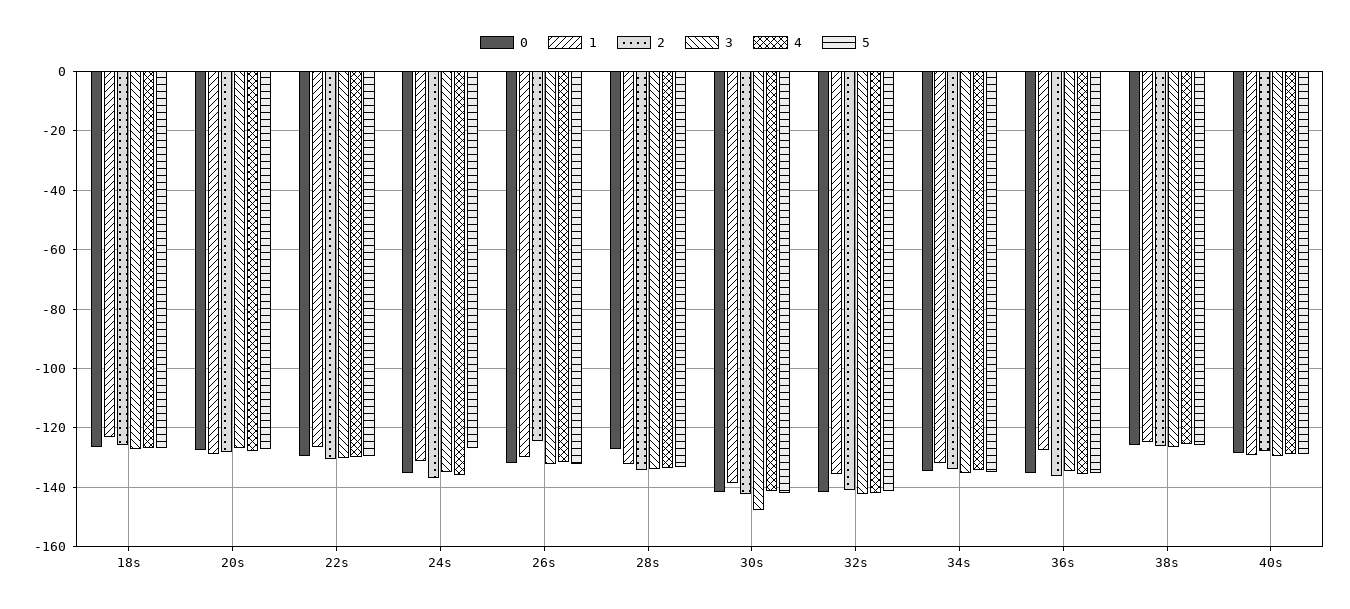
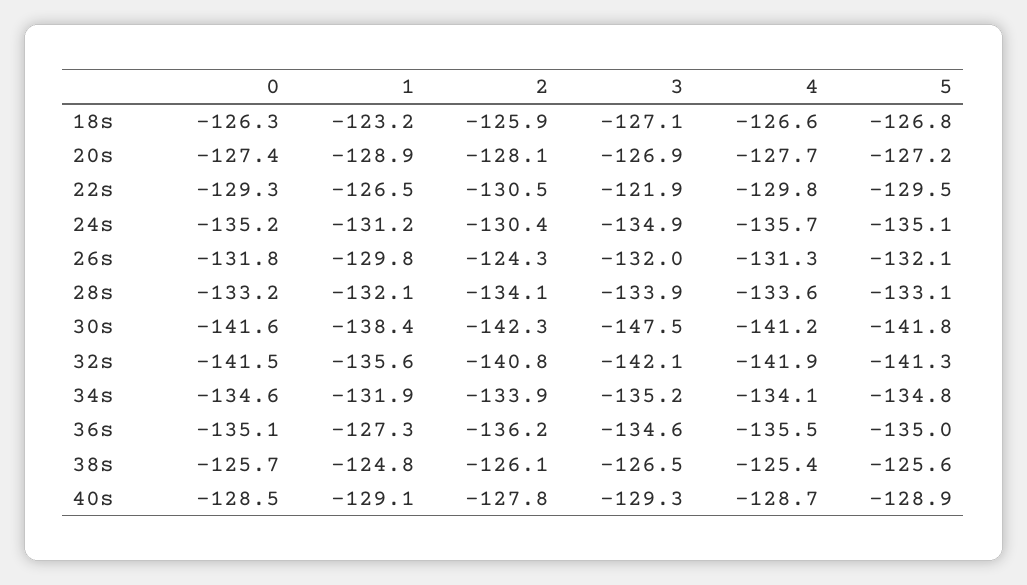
  {
    "0": {
      "18s": -126.3,
      "20s": -127.4,
      "22s": -129.3,
      "24s": -135.2,
      "26s": -131.8,
-     "28s": -127.5,
+     "28s": -133.2,
      "30s": -141.6,
      "32s": -141.5,
      "34s": -134.6,
      "36s": -135.1,
      "38s": -125.7,
      "40s": -128.5
    },
    "1": {
      "18s": -123.2,
      "20s": -128.9,
      "22s": -126.5,
      "24s": -131.2,
      "26s": -129.8,
      "28s": -132.1,
      "30s": -138.4,
      "32s": -135.6,
      "34s": -131.9,
      "36s": -127.3,
      "38s": -124.8,
      "40s": -129.1
    },
    "2": {
      "18s": -125.9,
      "20s": -128.1,
      "22s": -130.5,
-     "24s": -137.5,
+     "24s": -130.4,
      "26s": -124.3,
      "28s": -134.1,
      "30s": -142.3,
      "32s": -140.8,
      "34s": -133.9,
      "36s": -136.2,
      "38s": -126.1,
      "40s": -127.8
    },
    "3": {
      "18s": -127.1,
      "20s": -126.9,
-     "22s": -130,
+     "22s": -121.9,
      "24s": -134.9,
      "26s": -132,
      "28s": -133.9,
      "30s": -147.5,
      "32s": -142.1,
      "34s": -135.2,
      "36s": -134.6,
      "38s": -126.5,
      "40s": -129.3
    },
    "4": {
      "18s": -126.6,
      "20s": -127.7,
      "22s": -129.8,
      "24s": -135.7,
      "26s": -131.3,
      "28s": -133.6,
      "30s": -141.2,
      "32s": -141.9,
      "34s": -134.1,
      "36s": -135.5,
      "38s": -125.4,
      "40s": -128.7
    },
    "5": {
      "18s": -126.8,
      "20s": -127.2,
      "22s": -129.5,
-     "24s": -127.5,
+     "24s": -135.1,
      "26s": -132.1,
      "28s": -133.1,
      "30s": -141.8,
      "32s": -141.3,
      "34s": -134.8,
      "36s": -135,
      "38s": -125.6,
      "40s": -128.9
    }
  }

